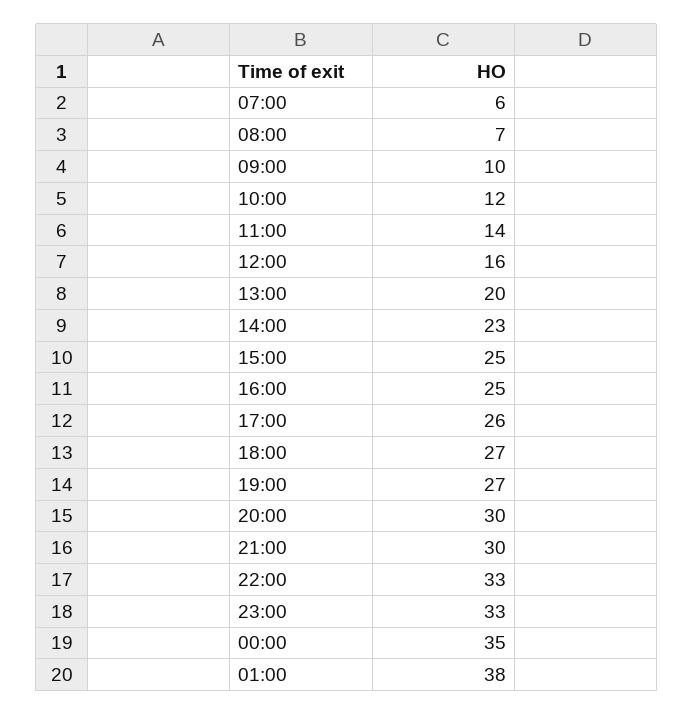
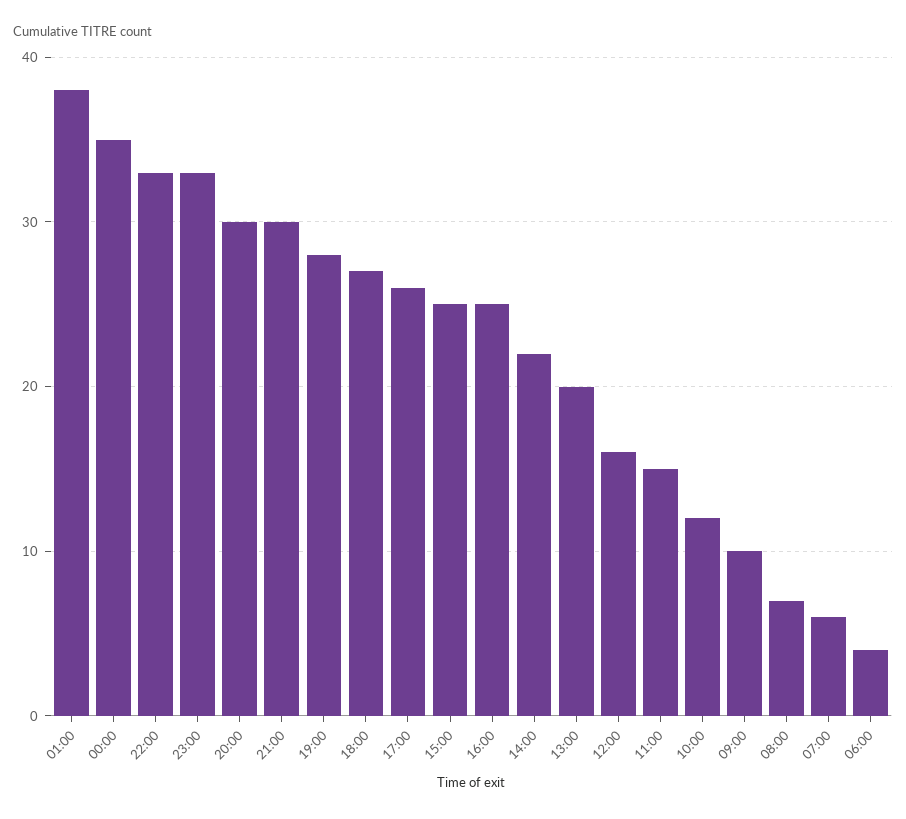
  {
    "07:00": 6,
    "08:00": 7,
    "09:00": 10,
    "10:00": 12,
-   "11:00": 14,
+   "11:00": 15,
    "12:00": 16,
    "13:00": 20,
-   "14:00": 23,
+   "14:00": 22,
    "15:00": 25,
    "16:00": 25,
    "17:00": 26,
    "18:00": 27,
-   "19:00": 27,
+   "19:00": 28,
    "20:00": 30,
    "21:00": 30,
    "22:00": 33,
    "23:00": 33,
    "00:00": 35,
-   "01:00": 38
+   "01:00": 38,
+   "06:00": 4
  }

